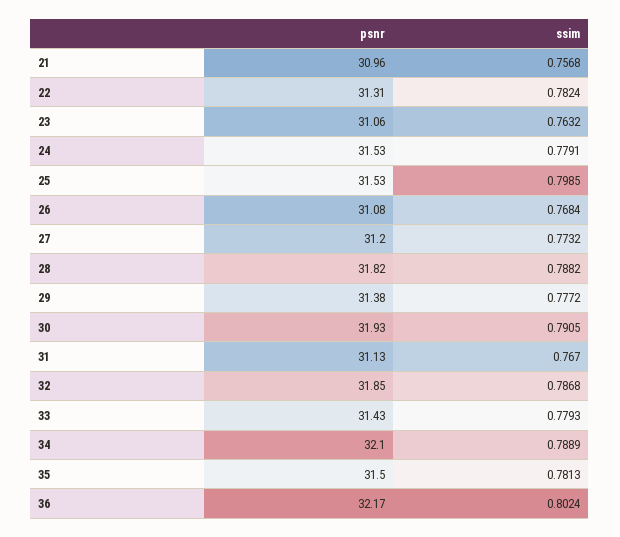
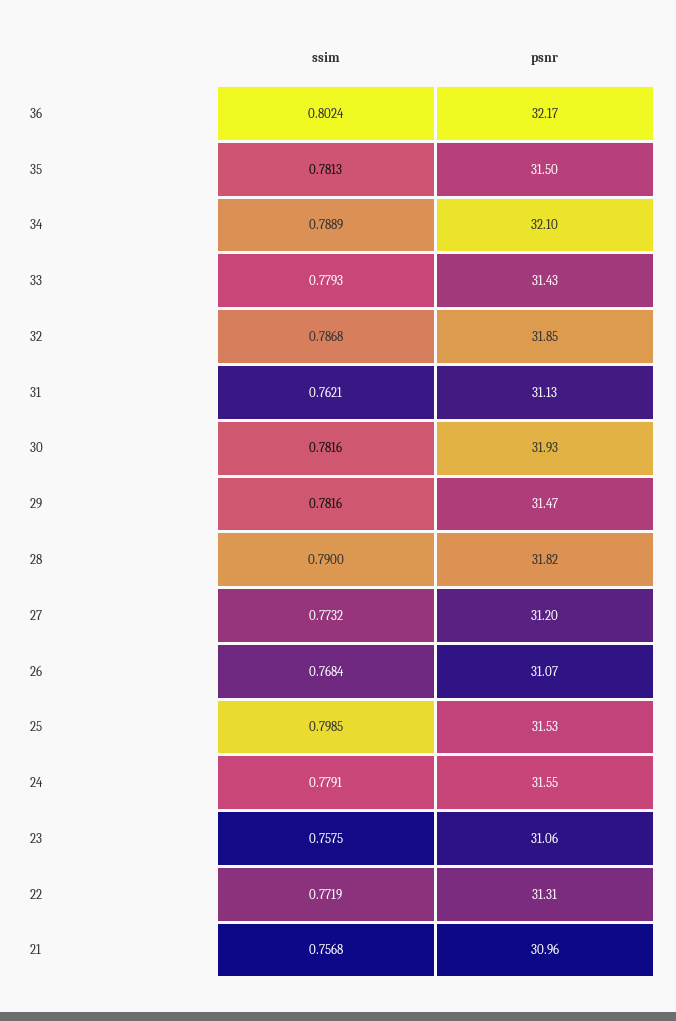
  {
    "psnr": {
      "21": 30.96,
      "22": 31.31,
      "23": 31.06,
-     "24": 31.53,
+     "24": 31.55,
      "25": 31.53,
-     "26": 31.08,
+     "26": 31.07,
      "27": 31.2,
      "28": 31.82,
-     "29": 31.38,
+     "29": 31.47,
      "30": 31.93,
      "31": 31.13,
      "32": 31.85,
      "33": 31.43,
      "34": 32.1,
      "35": 31.5,
      "36": 32.17
    },
    "ssim": {
      "21": 0.7568,
-     "22": 0.7824,
+     "22": 0.7719,
-     "23": 0.7632,
+     "23": 0.7575,
      "24": 0.7791,
      "25": 0.7985,
      "26": 0.7684,
      "27": 0.7732,
-     "28": 0.7882,
+     "28": 0.79,
-     "29": 0.7772,
+     "29": 0.7816,
-     "30": 0.7905,
+     "30": 0.7816,
-     "31": 0.767,
+     "31": 0.7621,
      "32": 0.7868,
      "33": 0.7793,
      "34": 0.7889,
      "35": 0.7813,
      "36": 0.8024
    }
  }

